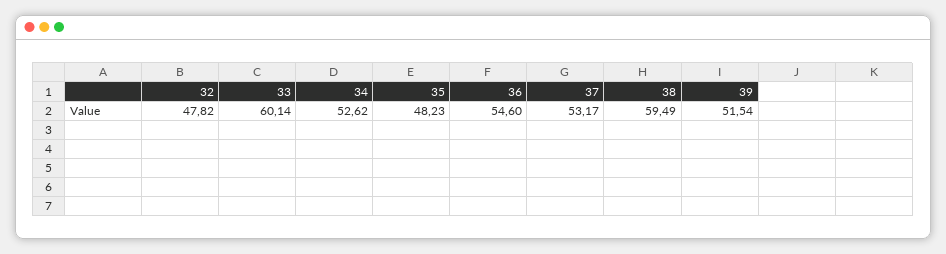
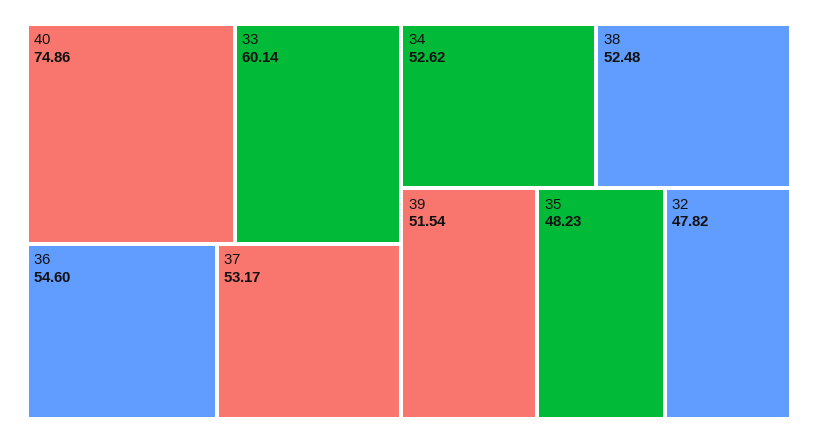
  {
    "32": 47.82,
    "33": 60.14,
    "34": 52.62,
    "35": 48.23,
    "36": 54.6,
    "37": 53.17,
-   "38": 59.49,
+   "38": 52.48,
-   "39": 51.54
+   "39": 51.54,
+   "40": 74.86
  }

